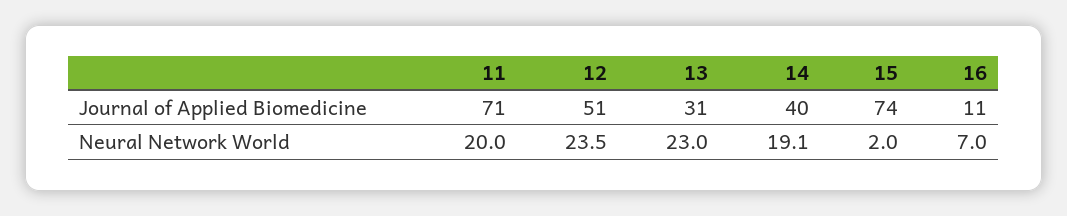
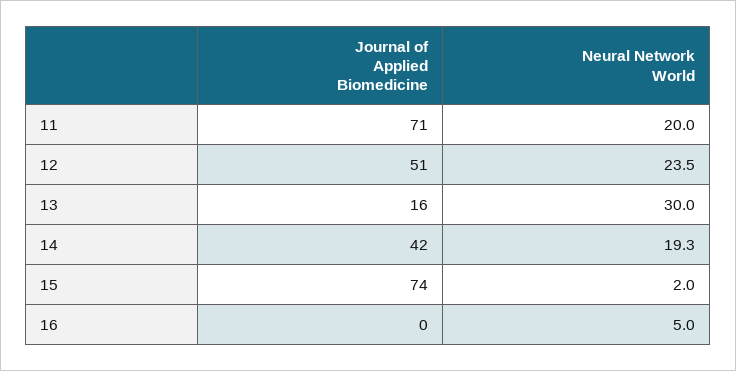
  {
    "11": {
      "Journal of Applied Biomedicine": 71,
      "Neural Network World": 20
    },
    "12": {
      "Journal of Applied Biomedicine": 51,
      "Neural Network World": 23.5
    },
    "13": {
-     "Journal of Applied Biomedicine": 31,
+     "Journal of Applied Biomedicine": 16,
-     "Neural Network World": 23
+     "Neural Network World": 30
    },
    "14": {
-     "Journal of Applied Biomedicine": 40,
+     "Journal of Applied Biomedicine": 42,
-     "Neural Network World": 19.1
+     "Neural Network World": 19.3
    },
    "15": {
      "Journal of Applied Biomedicine": 74,
      "Neural Network World": 2
    },
    "16": {
-     "Journal of Applied Biomedicine": 11,
+     "Journal of Applied Biomedicine": 0,
-     "Neural Network World": 7
+     "Neural Network World": 5
    }
  }

